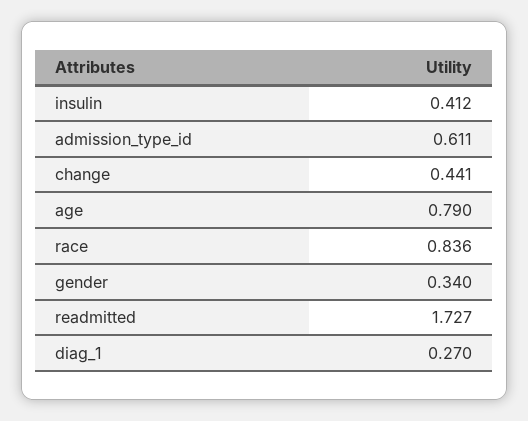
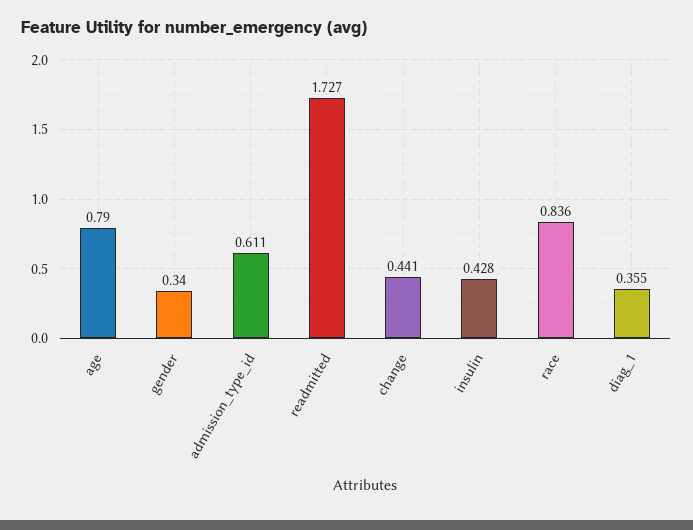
  {
-   "insulin": 0.412,
+   "insulin": 0.428,
    "admission_type_id": 0.611,
    "change": 0.441,
    "age": 0.79,
    "race": 0.836,
    "gender": 0.34,
    "readmitted": 1.727,
-   "diag_1": 0.27
+   "diag_1": 0.355
  }

